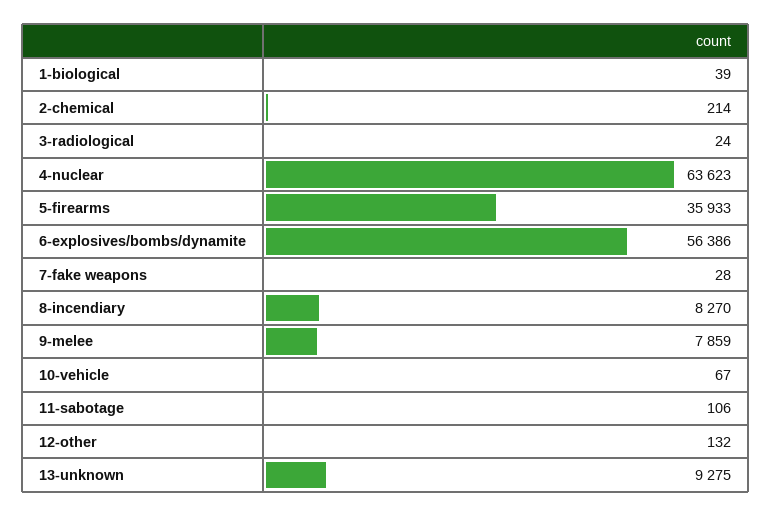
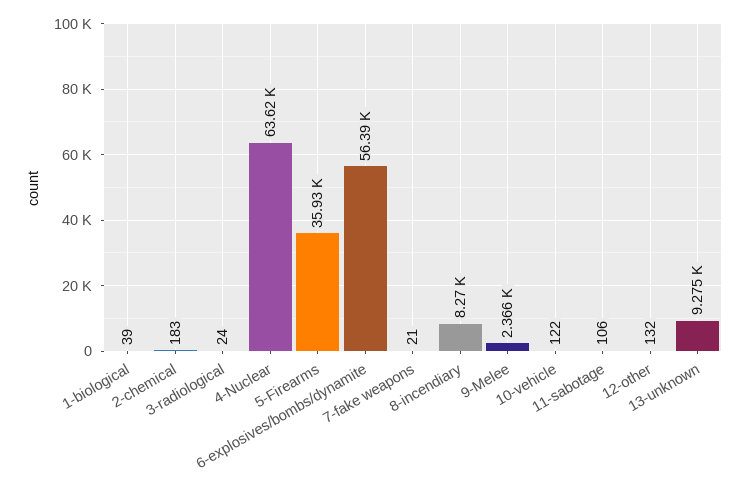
  {
    "1-biological": 39,
-   "2-chemical": 214,
+   "2-chemical": 183,
    "3-radiological": 24,
    "4-nuclear": 63623,
    "5-firearms": 35933,
    "6-explosives/bombs/dynamite": 56386,
-   "7-fake weapons": 28,
+   "7-fake weapons": 21,
    "8-incendiary": 8270,
-   "9-melee": 7859,
+   "9-melee": 2366,
-   "10-vehicle": 67,
+   "10-vehicle": 122,
    "11-sabotage": 106,
    "12-other": 132,
    "13-unknown": 9275
  }

